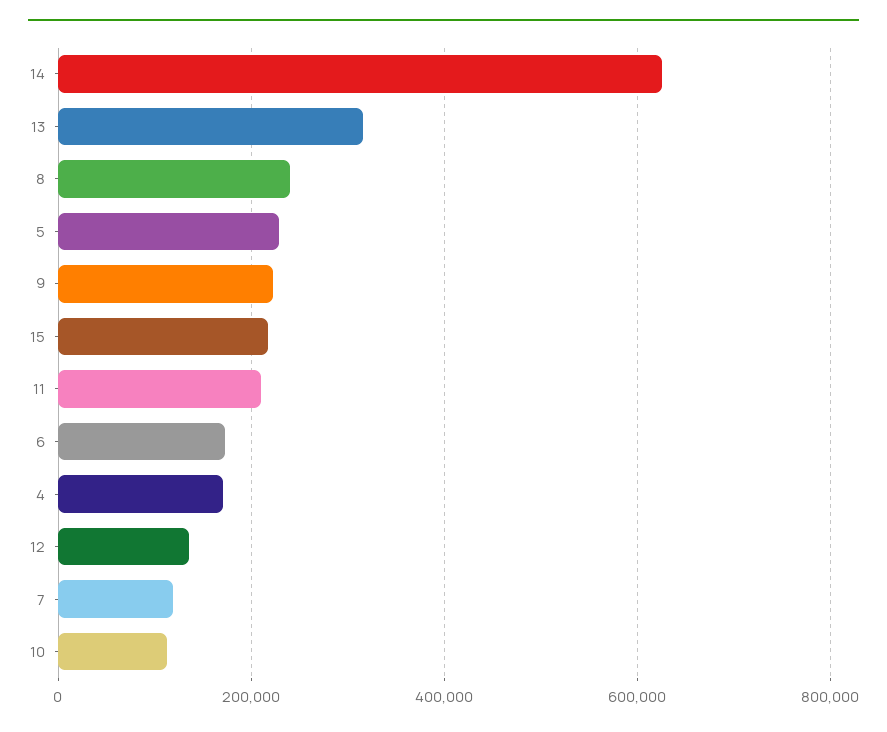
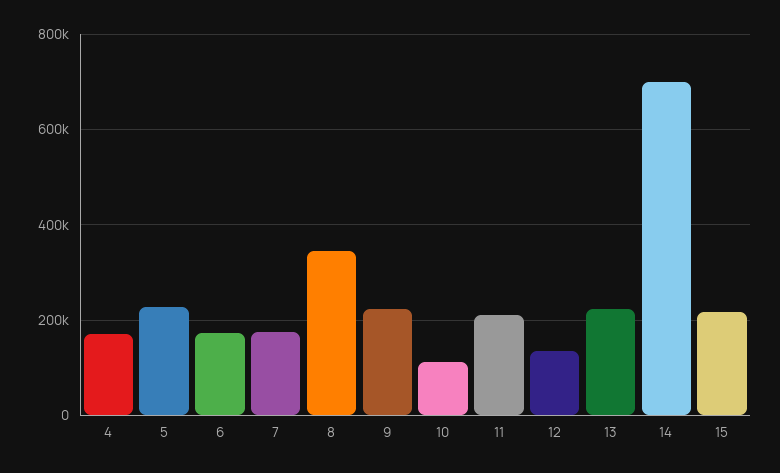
  {
-   "14": 620000,
+   "14": 700000,
-   "13": 320000,
+   "13": 220000,
-   "8": 240000,
+   "8": 340000,
    "5": 220000,
    "9": 220000,
    "15": 220000,
    "11": 220000,
    "6": 180000,
    "4": 180000,
    "12": 140000,
-   "7": 120000,
+   "7": 180000,
    "10": 120000
  }

